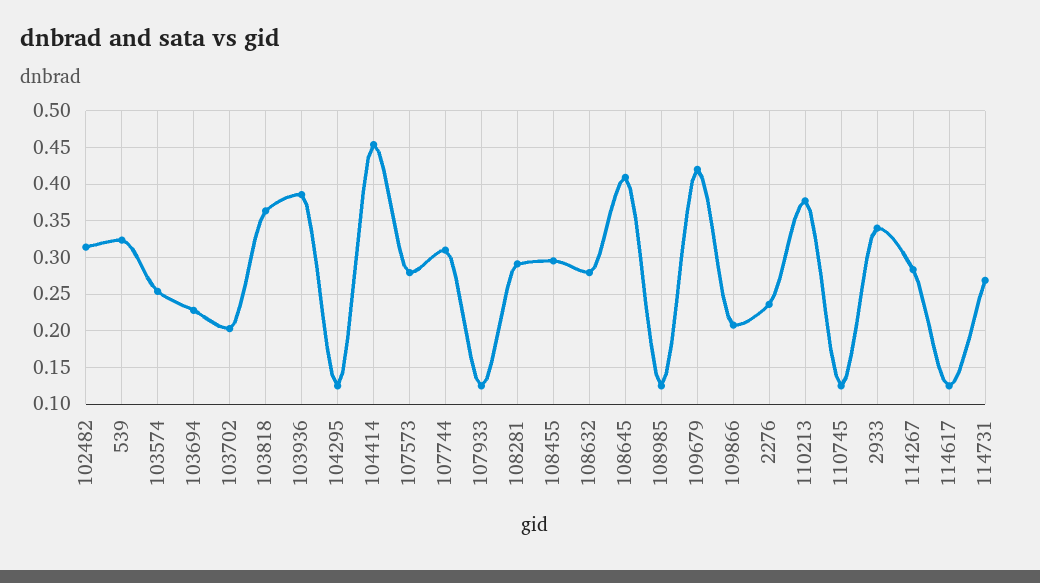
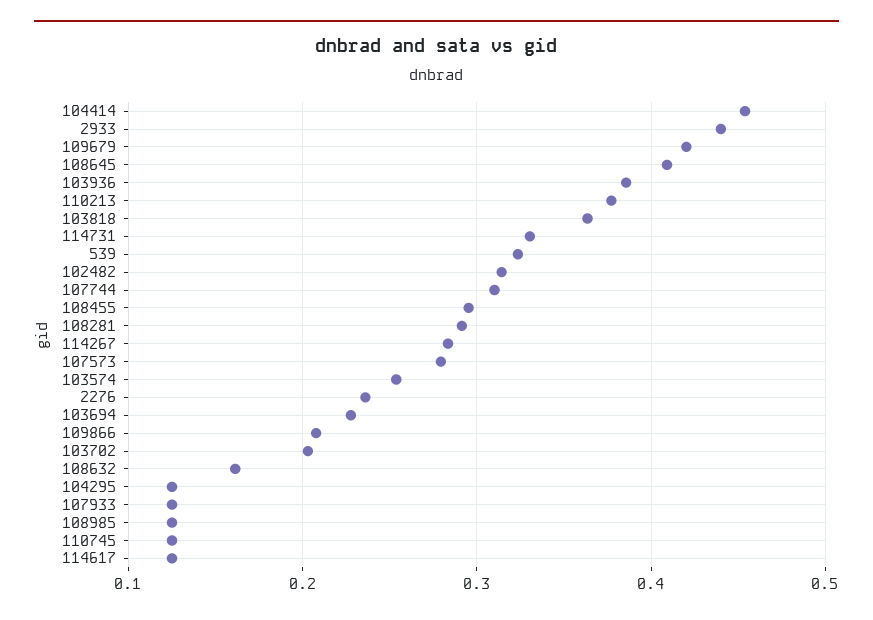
  {
    "102482": 0.31,
    "539": 0.32,
    "103574": 0.25,
    "103694": 0.23,
    "103702": 0.2,
    "103818": 0.36,
    "103936": 0.39,
    "104295": 0.13,
    "104414": 0.45,
    "107573": 0.28,
    "107744": 0.31,
    "107933": 0.13,
    "108281": 0.29,
    "108455": 0.3,
-   "108632": 0.28,
+   "108632": 0.16,
    "108645": 0.41,
    "108985": 0.13,
    "109679": 0.42,
    "109866": 0.21,
    "2276": 0.24,
    "110213": 0.38,
    "110745": 0.13,
-   "2933": 0.34,
+   "2933": 0.44,
    "114267": 0.28,
    "114617": 0.13,
-   "114731": 0.27
+   "114731": 0.33
  }

